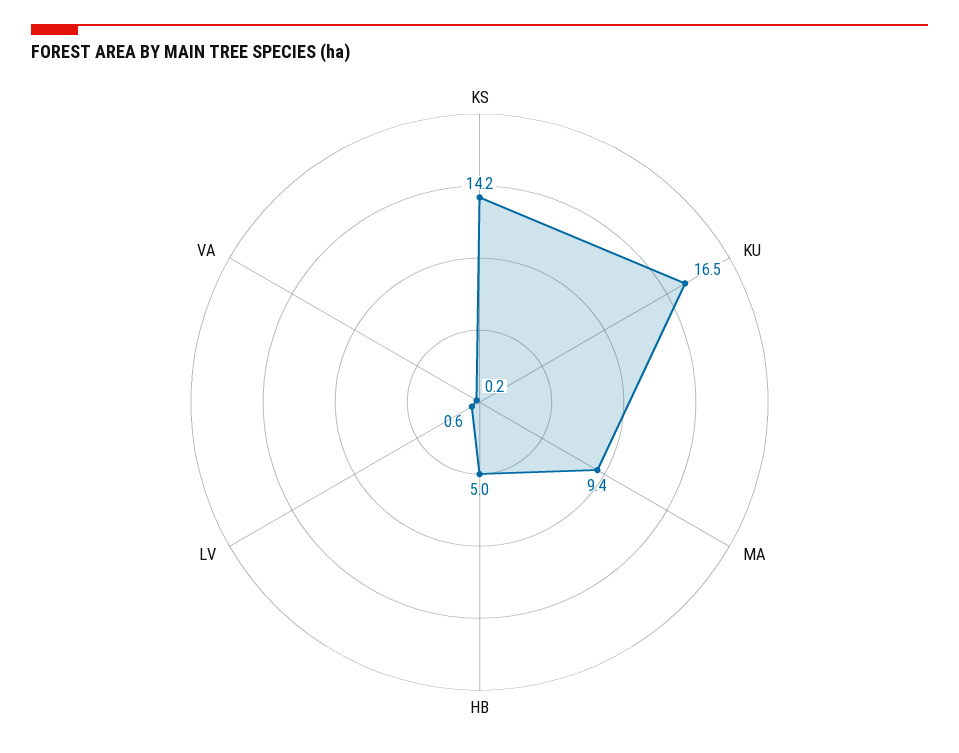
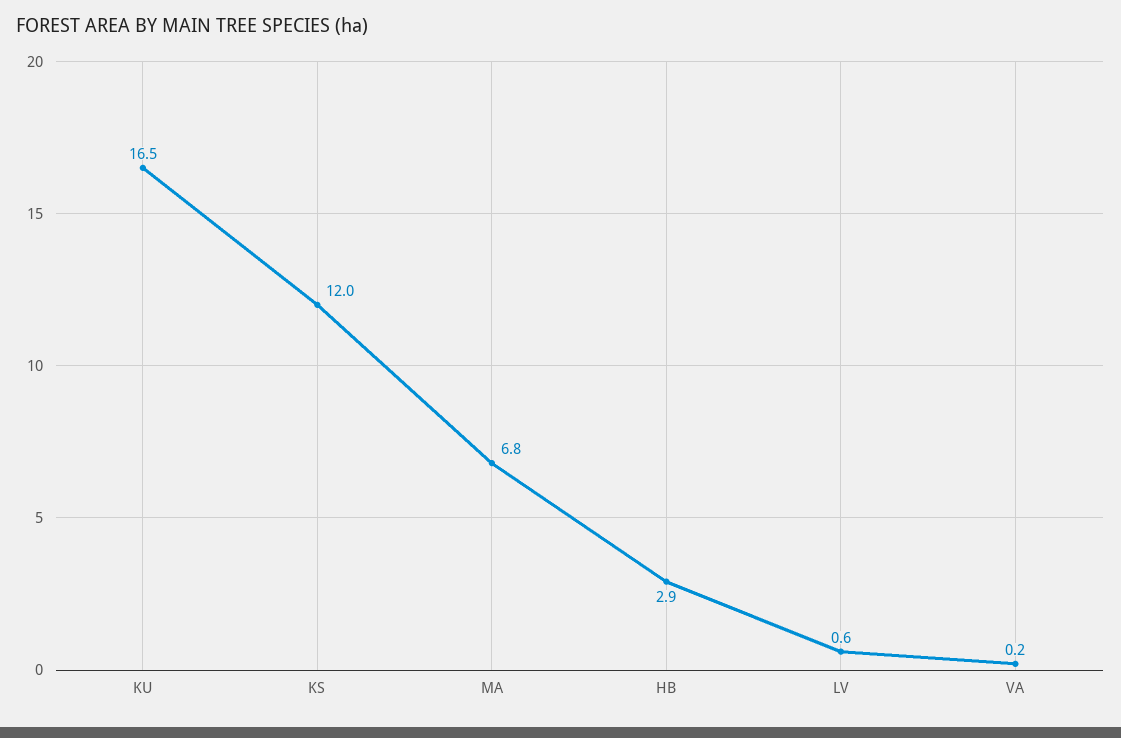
  {
-   "KS": 14.2,
+   "KS": 12,
    "KU": 16.5,
-   "MA": 9.4,
+   "MA": 6.8,
-   "HB": 5,
+   "HB": 2.9,
    "LV": 0.6,
    "VA": 0.2
  }

